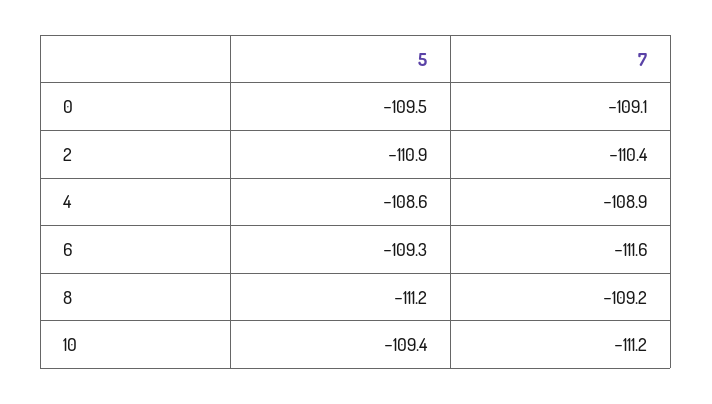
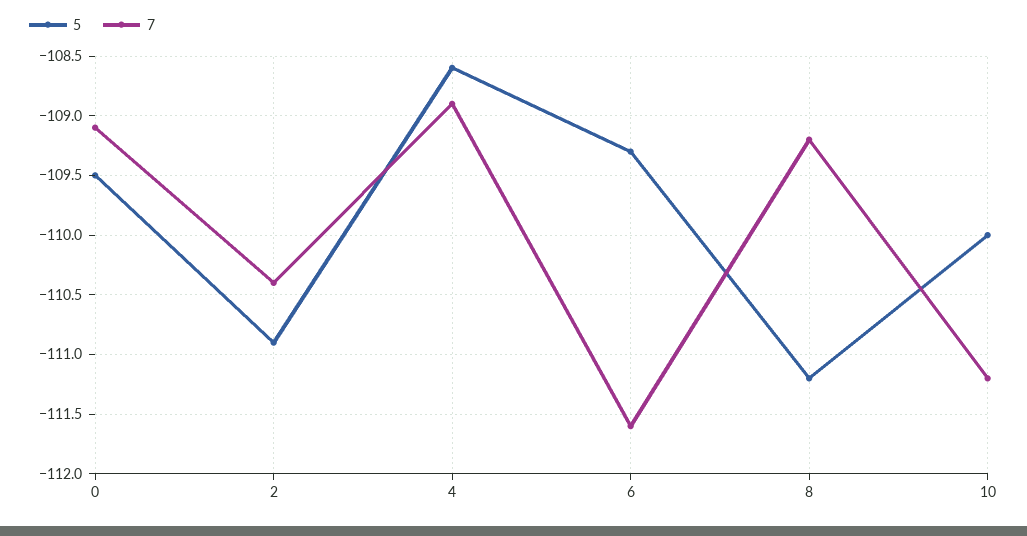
  {
    "5": {
      "0": -109.5,
      "2": -110.9,
      "4": -108.6,
      "6": -109.3,
      "8": -111.2,
-     "10": -109.4
+     "10": -110
    },
    "7": {
      "0": -109.1,
      "2": -110.4,
      "4": -108.9,
      "6": -111.6,
      "8": -109.2,
      "10": -111.2
    }
  }

